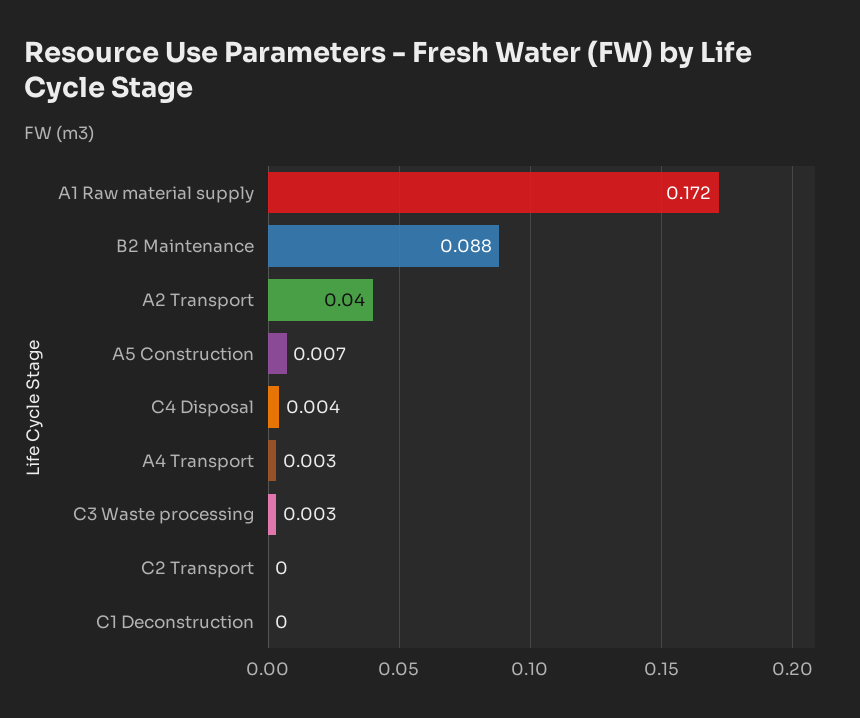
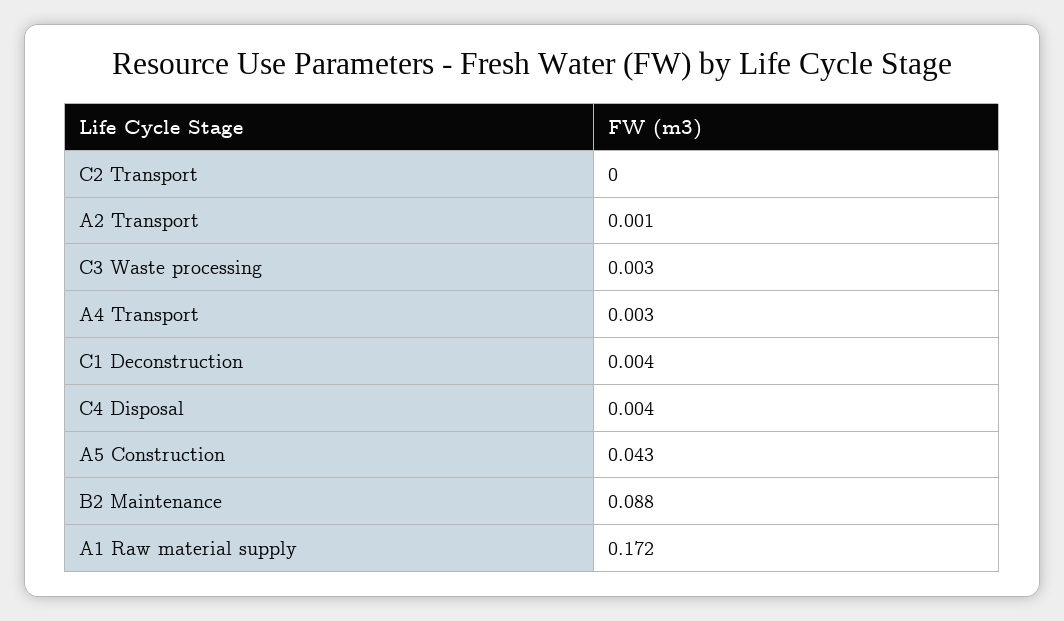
  {
    "A1 Raw material supply": 0.172,
    "B2 Maintenance": 0.088,
-   "A2 Transport": 0.04,
+   "A2 Transport": 0.001,
-   "A5 Construction": 0.007,
+   "A5 Construction": 0.043,
    "C4 Disposal": 0.004,
    "A4 Transport": 0.003,
    "C3 Waste processing": 0.003,
    "C2 Transport": 0,
-   "C1 Deconstruction": 0
+   "C1 Deconstruction": 0.004
  }

